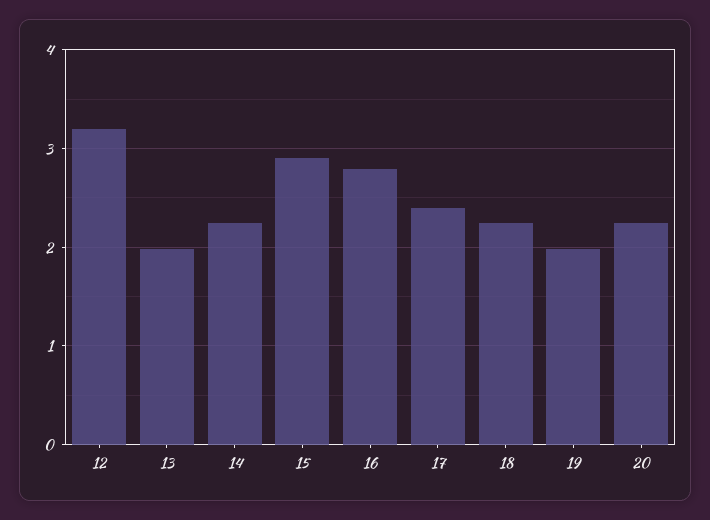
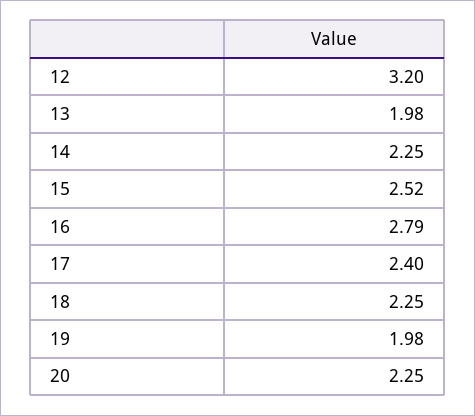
  {
    "12": 3.2,
    "13": 1.98,
    "14": 2.25,
-   "15": 2.9,
+   "15": 2.52,
    "16": 2.79,
    "17": 2.4,
    "18": 2.25,
    "19": 1.98,
    "20": 2.25
  }

